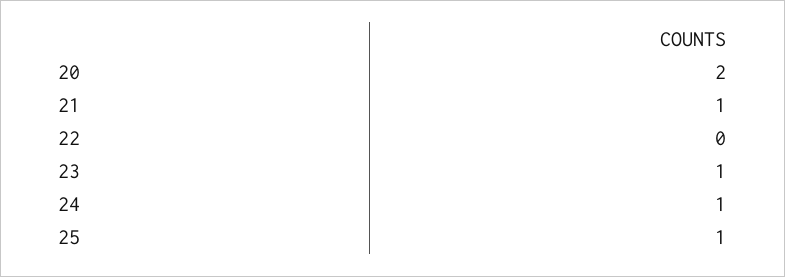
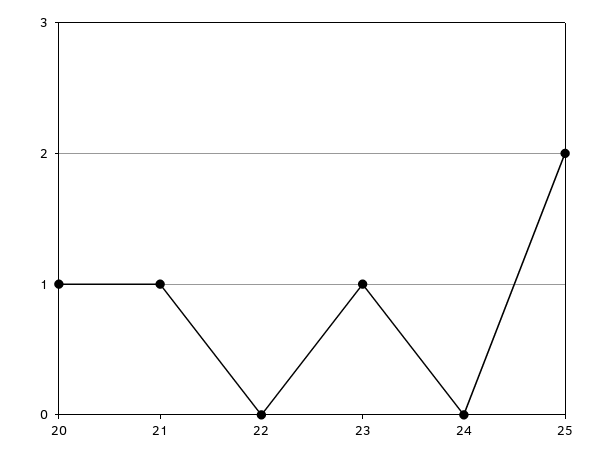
  {
-   "20": 2,
+   "20": 1,
    "21": 1,
    "22": 0,
    "23": 1,
-   "24": 1,
+   "24": 0,
-   "25": 1
+   "25": 2
  }

